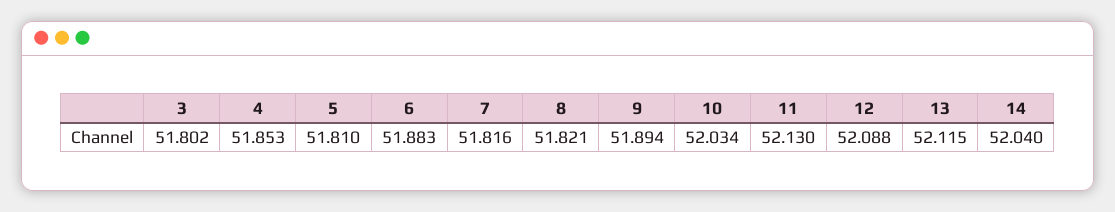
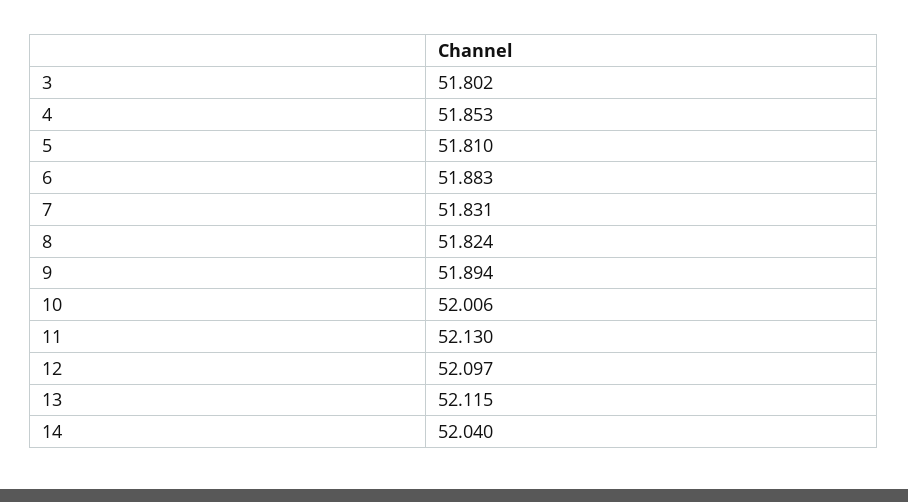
  {
    "3": 51.802,
    "4": 51.853,
    "5": 51.81,
    "6": 51.883,
-   "7": 51.816,
+   "7": 51.831,
-   "8": 51.821,
+   "8": 51.824,
    "9": 51.894,
-   "10": 52.034,
+   "10": 52.006,
    "11": 52.13,
-   "12": 52.088,
+   "12": 52.097,
    "13": 52.115,
    "14": 52.04
  }

